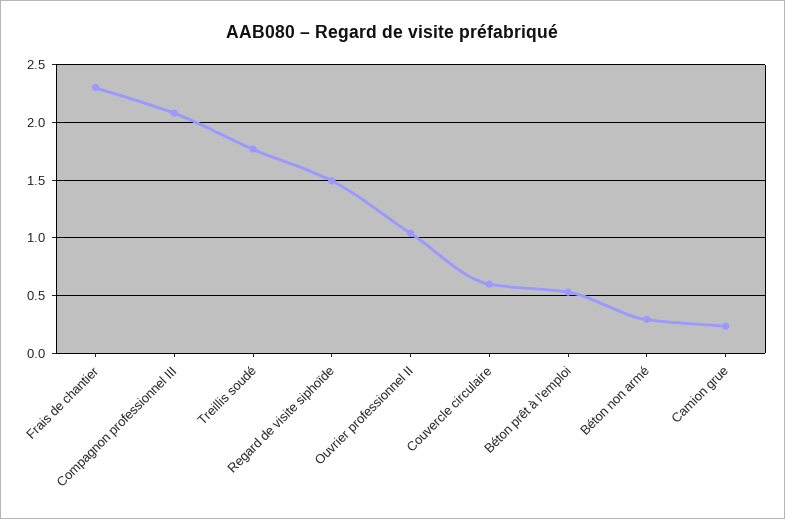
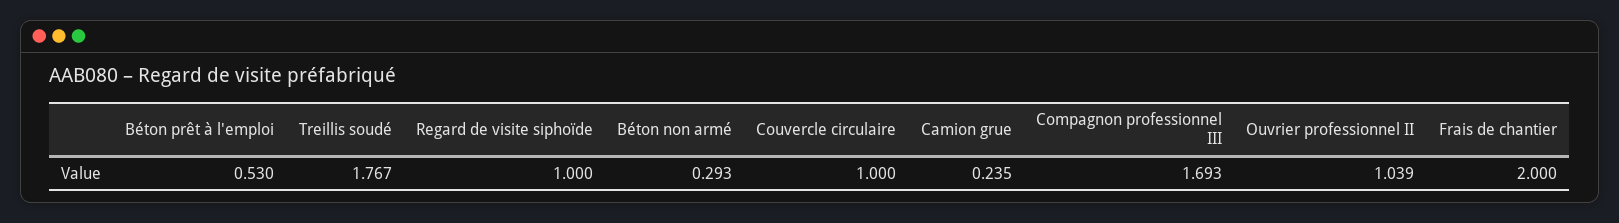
  {
-   "Frais de chantier": 2.3,
+   "Frais de chantier": 2,
-   "Compagnon professionnel III": 2.1,
+   "Compagnon professionnel III": 1.693,
    "Treillis soudé": 1.767,
-   "Regard de visite siphoïde": 1.5,
+   "Regard de visite siphoïde": 1,
    "Ouvrier professionnel II": 1.039,
-   "Couvercle circulaire": 0.6,
+   "Couvercle circulaire": 1,
    "Béton prêt à l'emploi": 0.53,
    "Béton non armé": 0.293,
    "Camion grue": 0.235
  }

